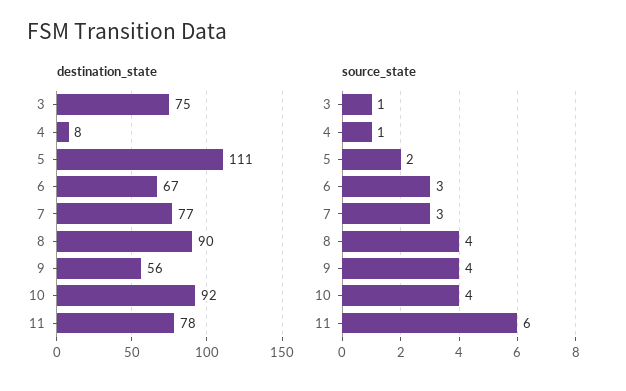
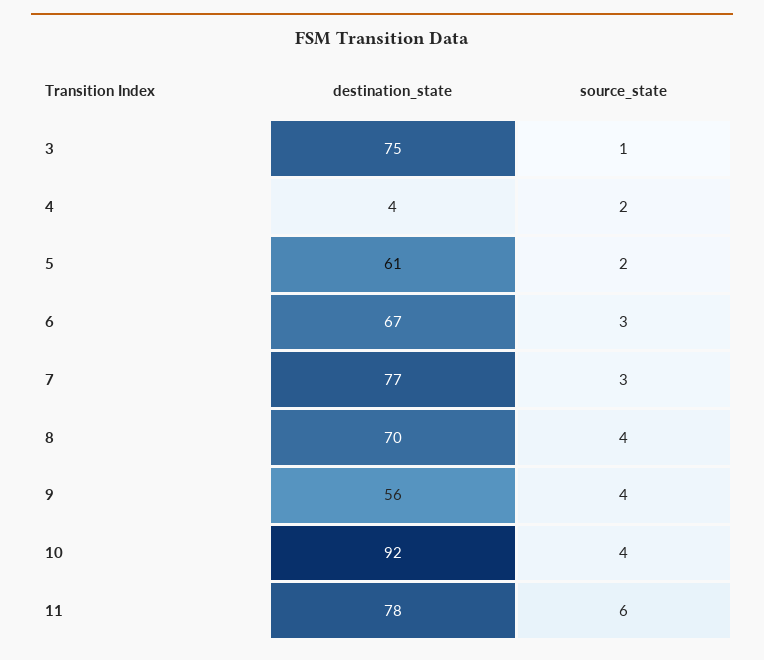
  {
    "destination_state": {
      "3": 75,
-     "4": 8,
+     "4": 4,
-     "5": 111,
+     "5": 61,
      "6": 67,
      "7": 77,
-     "8": 90,
+     "8": 70,
      "9": 56,
      "10": 92,
      "11": 78
    },
    "source_state": {
      "3": 1,
-     "4": 1,
+     "4": 2,
      "5": 2,
      "6": 3,
      "7": 3,
      "8": 4,
      "9": 4,
      "10": 4,
      "11": 6
    }
  }

